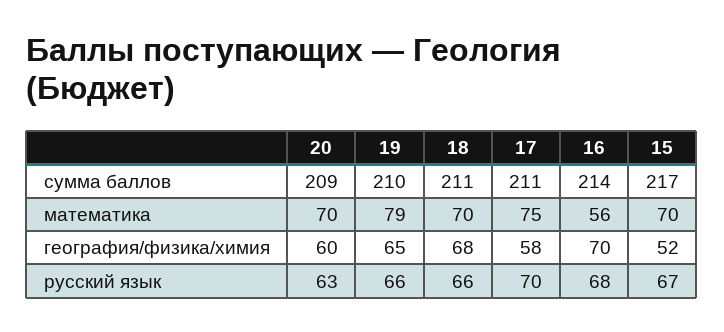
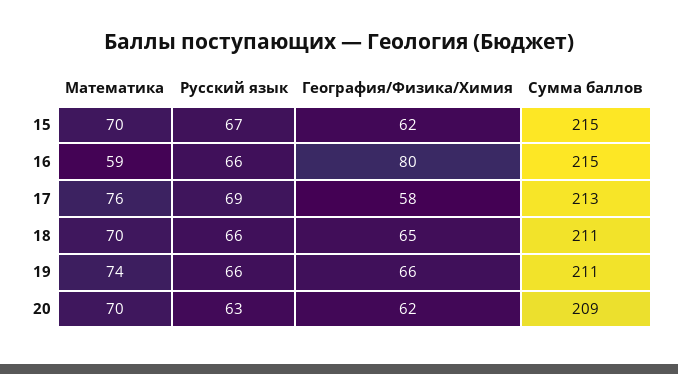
  {
    "20": {
      "сумма баллов": 209,
      "математика": 70,
-     "география/физика/химия": 60,
+     "география/физика/химия": 62,
      "русский язык": 63
    },
    "19": {
-     "сумма баллов": 210,
+     "сумма баллов": 211,
-     "математика": 79,
+     "математика": 74,
-     "география/физика/химия": 65,
+     "география/физика/химия": 66,
      "русский язык": 66
    },
    "18": {
      "сумма баллов": 211,
      "математика": 70,
-     "география/физика/химия": 68,
+     "география/физика/химия": 65,
      "русский язык": 66
    },
    "17": {
-     "сумма баллов": 211,
+     "сумма баллов": 213,
-     "математика": 75,
+     "математика": 76,
      "география/физика/химия": 58,
-     "русский язык": 70
+     "русский язык": 69
    },
    "16": {
-     "сумма баллов": 214,
+     "сумма баллов": 215,
-     "математика": 56,
+     "математика": 59,
-     "география/физика/химия": 70,
+     "география/физика/химия": 80,
-     "русский язык": 68
+     "русский язык": 66
    },
    "15": {
-     "сумма баллов": 217,
+     "сумма баллов": 215,
      "математика": 70,
-     "география/физика/химия": 52,
+     "география/физика/химия": 62,
      "русский язык": 67
    }
  }

